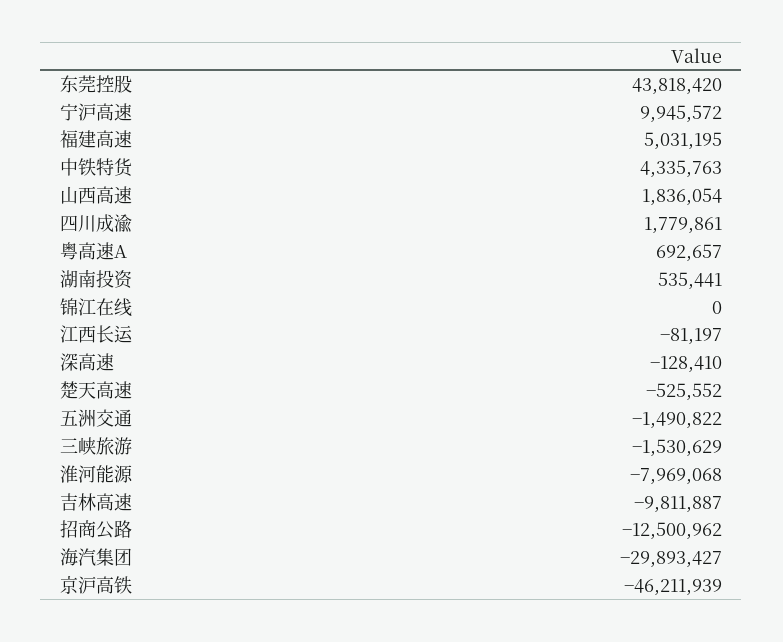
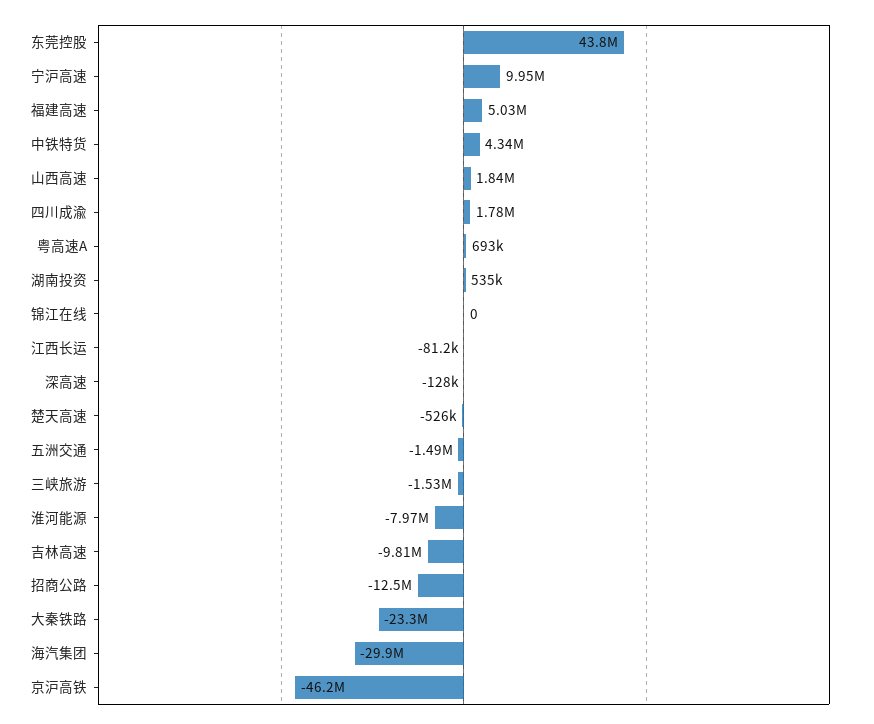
  {
    "东莞控股": 43818420,
    "宁沪高速": 9945572,
    "福建高速": 5031195,
    "中铁特货": 4335763,
    "山西高速": 1836054,
    "四川成渝": 1779861,
    "粤高速A": 692657,
    "湖南投资": 535441,
    "锦江在线": 0,
    "江西长运": -81197,
    "深高速": -128410,
    "楚天高速": -525552,
    "五洲交通": -1490822,
    "三峡旅游": -1530629,
    "淮河能源": -7969068,
    "吉林高速": -9811887,
    "招商公路": -12500962,
    "海汽集团": -29893427,
-   "京沪高铁": -46211939
+   "京沪高铁": -46211939,
+   "大秦铁路": -23300000
  }

